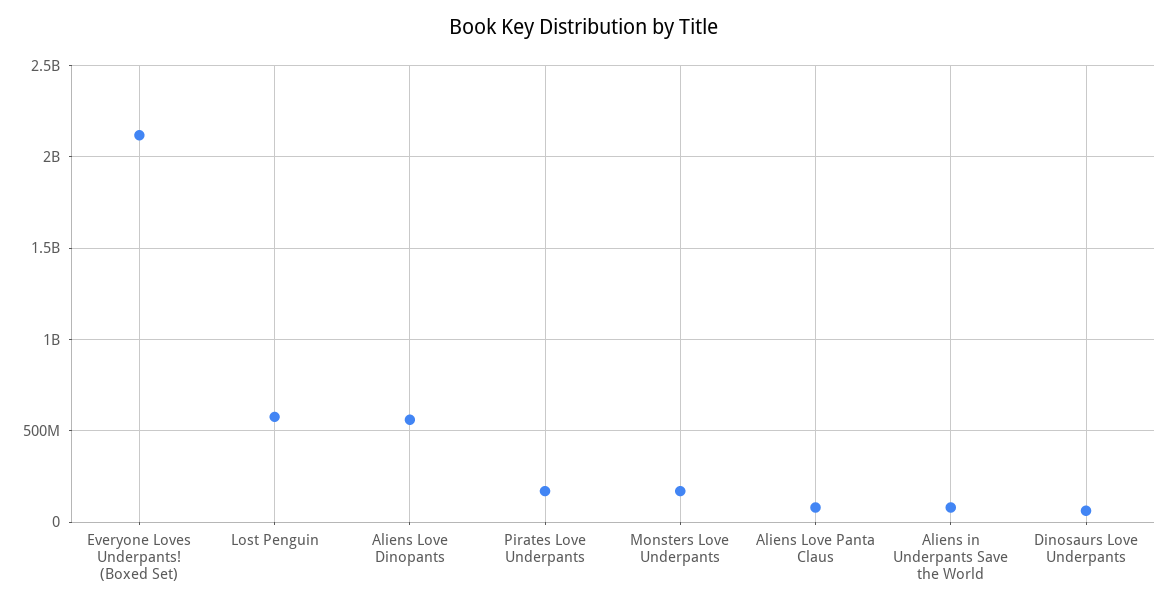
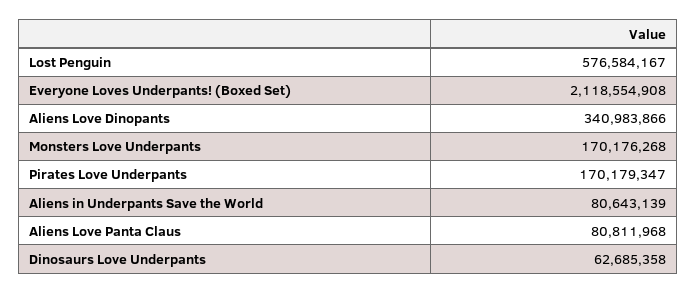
  {
    "Everyone Loves Underpants! (Boxed Set)": 2118554908,
    "Lost Penguin": 576584167,
-   "Aliens Love Dinopants": 550000000,
+   "Aliens Love Dinopants": 340983866,
    "Pirates Love Underpants": 170179347,
    "Monsters Love Underpants": 170176268,
    "Aliens Love Panta Claus": 80811968,
    "Aliens in Underpants Save the World": 80643139,
    "Dinosaurs Love Underpants": 62685358
  }

